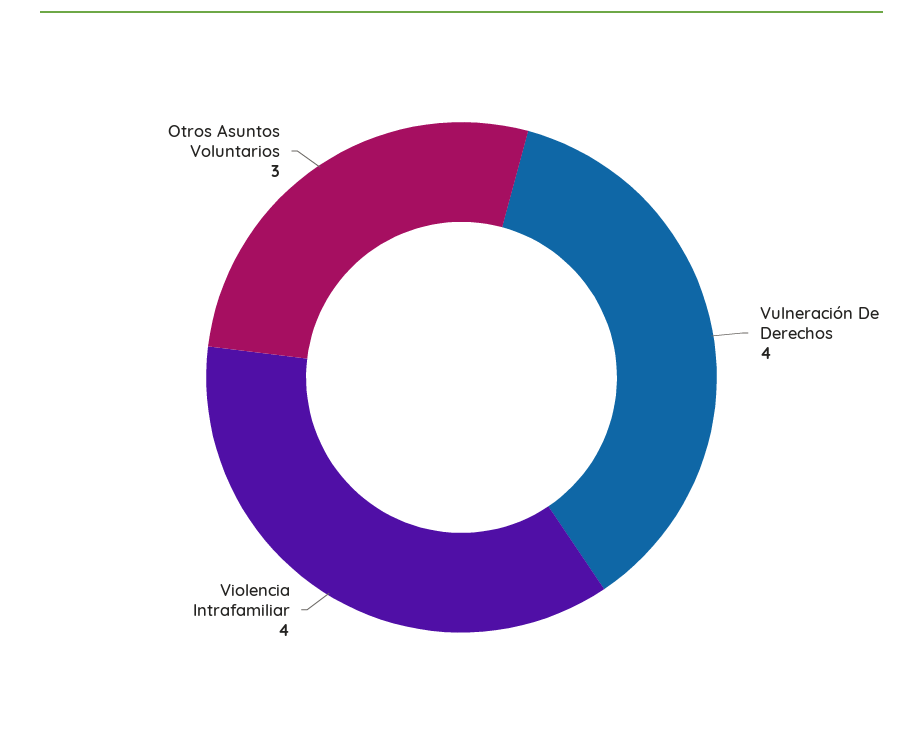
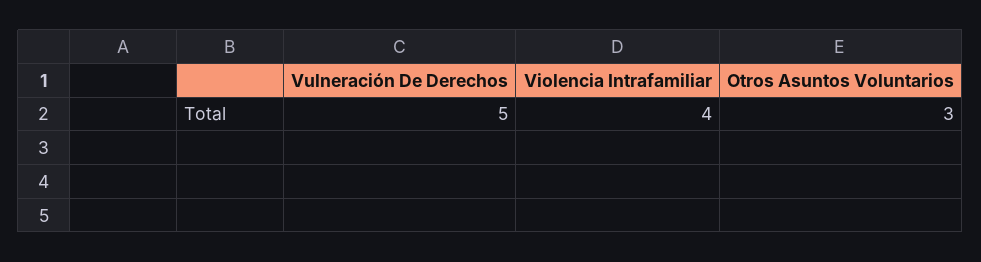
  {
-   "Vulneración De Derechos": 4,
+   "Vulneración De Derechos": 5,
    "Violencia Intrafamiliar": 4,
    "Otros Asuntos Voluntarios": 3
  }

